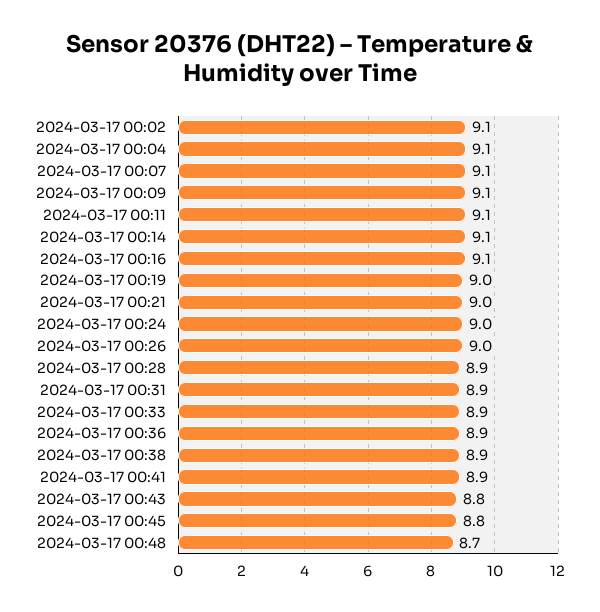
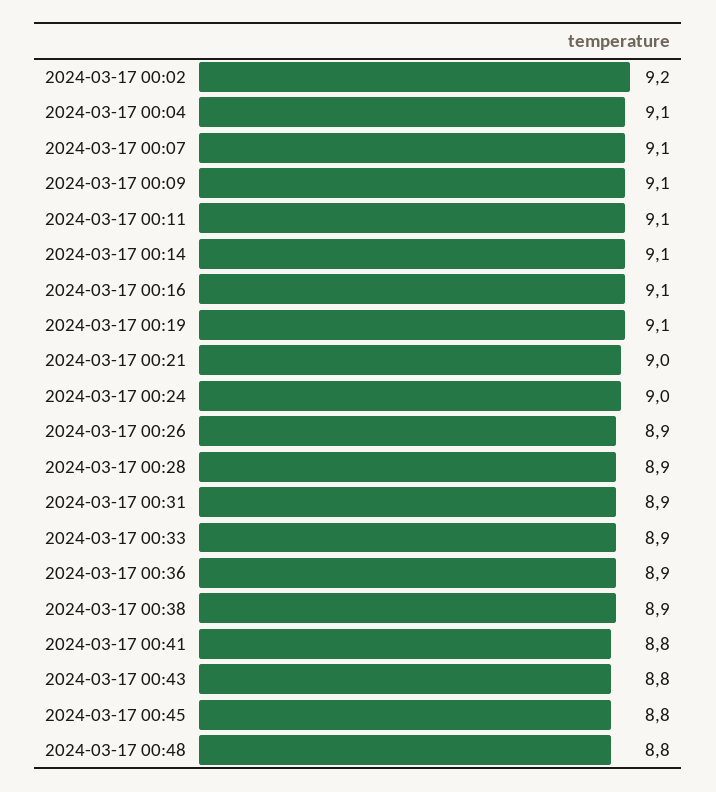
  {
-   "2024-03-17 00:02": 9.1,
+   "2024-03-17 00:02": 9.2,
    "2024-03-17 00:04": 9.1,
    "2024-03-17 00:07": 9.1,
    "2024-03-17 00:09": 9.1,
    "2024-03-17 00:11": 9.1,
    "2024-03-17 00:14": 9.1,
    "2024-03-17 00:16": 9.1,
-   "2024-03-17 00:19": 9,
+   "2024-03-17 00:19": 9.1,
    "2024-03-17 00:21": 9,
    "2024-03-17 00:24": 9,
-   "2024-03-17 00:26": 9,
+   "2024-03-17 00:26": 8.9,
    "2024-03-17 00:28": 8.9,
    "2024-03-17 00:31": 8.9,
    "2024-03-17 00:33": 8.9,
    "2024-03-17 00:36": 8.9,
    "2024-03-17 00:38": 8.9,
-   "2024-03-17 00:41": 8.9,
+   "2024-03-17 00:41": 8.8,
    "2024-03-17 00:43": 8.8,
    "2024-03-17 00:45": 8.8,
-   "2024-03-17 00:48": 8.7
+   "2024-03-17 00:48": 8.8
  }

